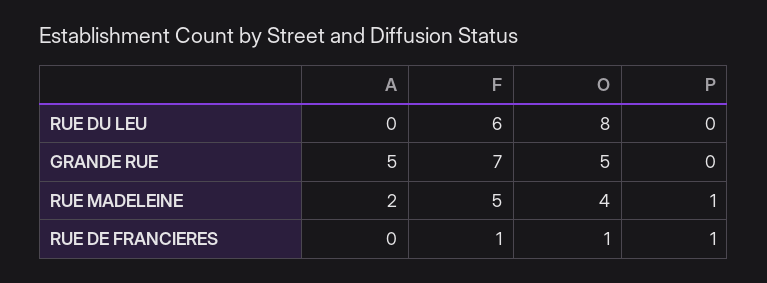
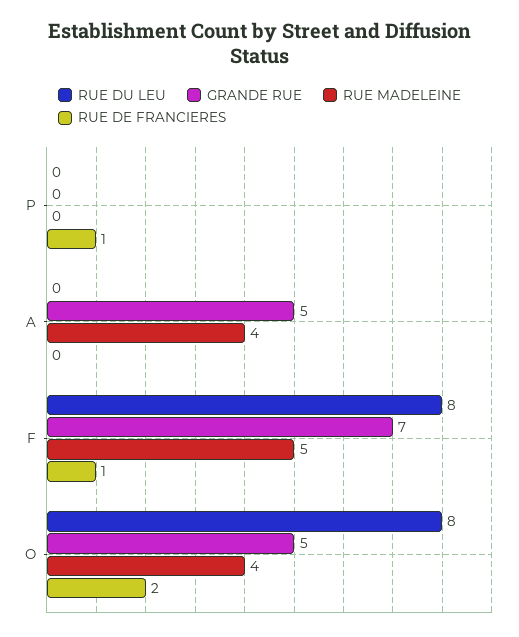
  {
    "RUE DU LEU": {
      "A": 0,
-     "F": 6,
+     "F": 8,
      "O": 8,
      "P": 0
    },
    "GRANDE RUE": {
      "A": 5,
      "F": 7,
      "O": 5,
      "P": 0
    },
    "RUE MADELEINE": {
-     "A": 2,
+     "A": 4,
      "F": 5,
      "O": 4,
-     "P": 1
+     "P": 0
    },
    "RUE DE FRANCIERES": {
      "A": 0,
      "F": 1,
-     "O": 1,
+     "O": 2,
      "P": 1
    }
  }

